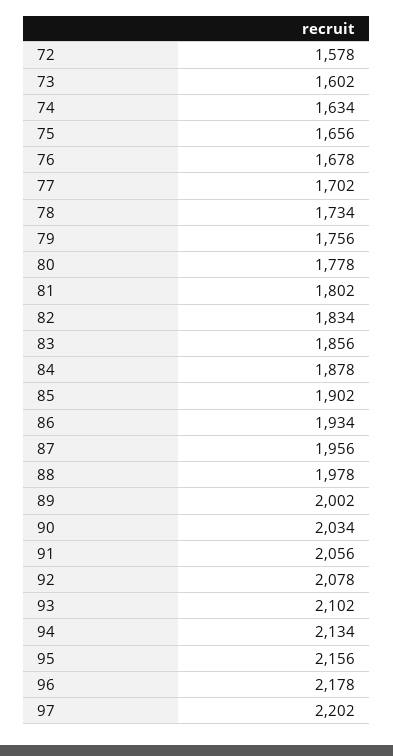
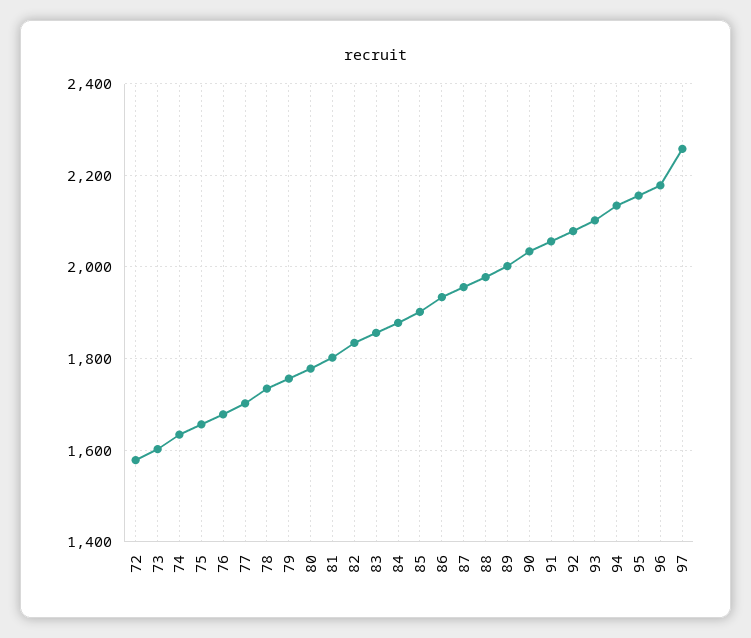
  {
    "72": 1578,
    "73": 1602,
    "74": 1634,
    "75": 1656,
    "76": 1678,
    "77": 1702,
    "78": 1734,
    "79": 1756,
    "80": 1778,
    "81": 1802,
    "82": 1834,
    "83": 1856,
    "84": 1878,
    "85": 1902,
    "86": 1934,
    "87": 1956,
    "88": 1978,
    "89": 2002,
    "90": 2034,
    "91": 2056,
    "92": 2078,
    "93": 2102,
    "94": 2134,
    "95": 2156,
    "96": 2178,
-   "97": 2202
+   "97": 2260
  }

